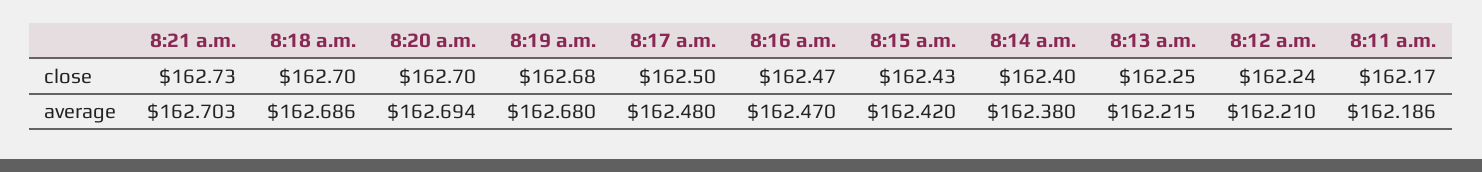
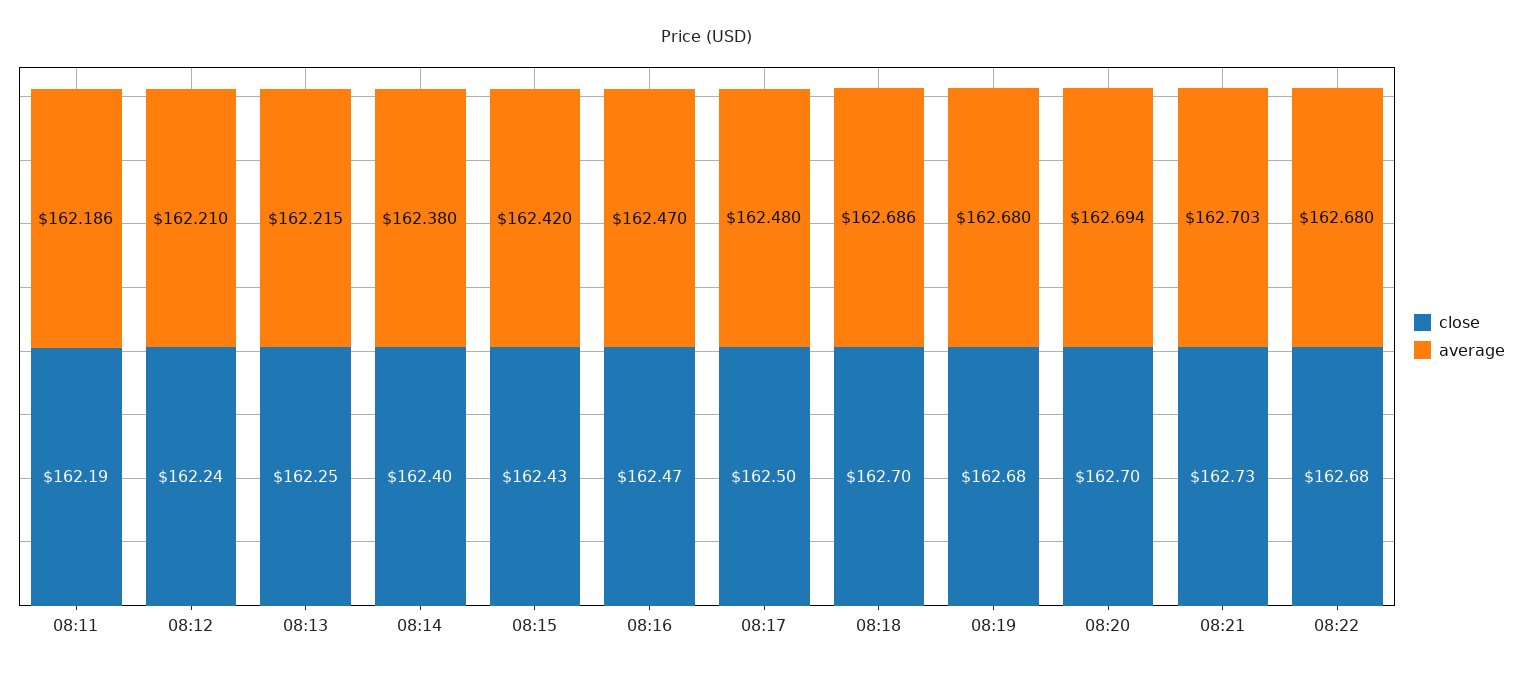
  {
    "close": {
      "8:21 a.m.": 162.73,
      "8:18 a.m.": 162.7,
      "8:20 a.m.": 162.7,
      "8:19 a.m.": 162.68,
      "8:17 a.m.": 162.5,
      "8:16 a.m.": 162.47,
      "8:15 a.m.": 162.43,
      "8:14 a.m.": 162.4,
      "8:13 a.m.": 162.25,
      "8:12 a.m.": 162.24,
-     "8:11 a.m.": 162.17
+     "8:11 a.m.": 162.19,
+     "08:22": 162.68
    },
    "average": {
      "8:21 a.m.": 162.703,
      "8:18 a.m.": 162.686,
      "8:20 a.m.": 162.694,
      "8:19 a.m.": 162.68,
      "8:17 a.m.": 162.48,
      "8:16 a.m.": 162.47,
      "8:15 a.m.": 162.42,
      "8:14 a.m.": 162.38,
      "8:13 a.m.": 162.215,
      "8:12 a.m.": 162.21,
-     "8:11 a.m.": 162.186
+     "8:11 a.m.": 162.186,
+     "08:22": 162.68
    }
  }

